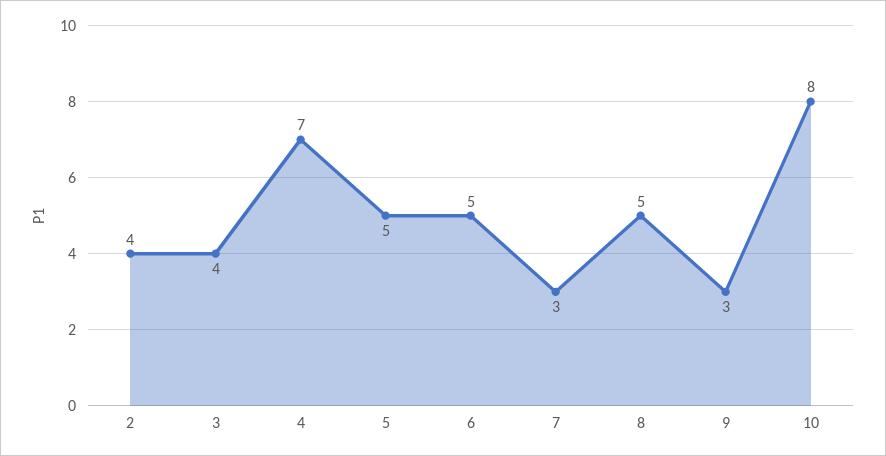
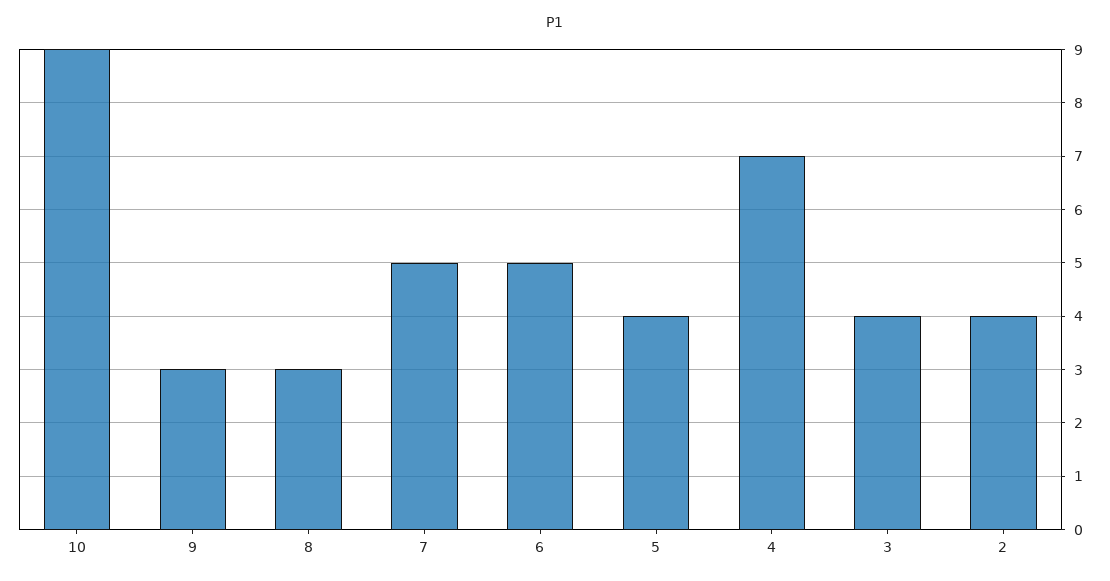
  {
    "2": 4,
    "3": 4,
    "4": 7,
-   "5": 5,
+   "5": 4,
    "6": 5,
-   "7": 3,
+   "7": 5,
-   "8": 5,
+   "8": 3,
    "9": 3,
-   "10": 8
+   "10": 9
  }

